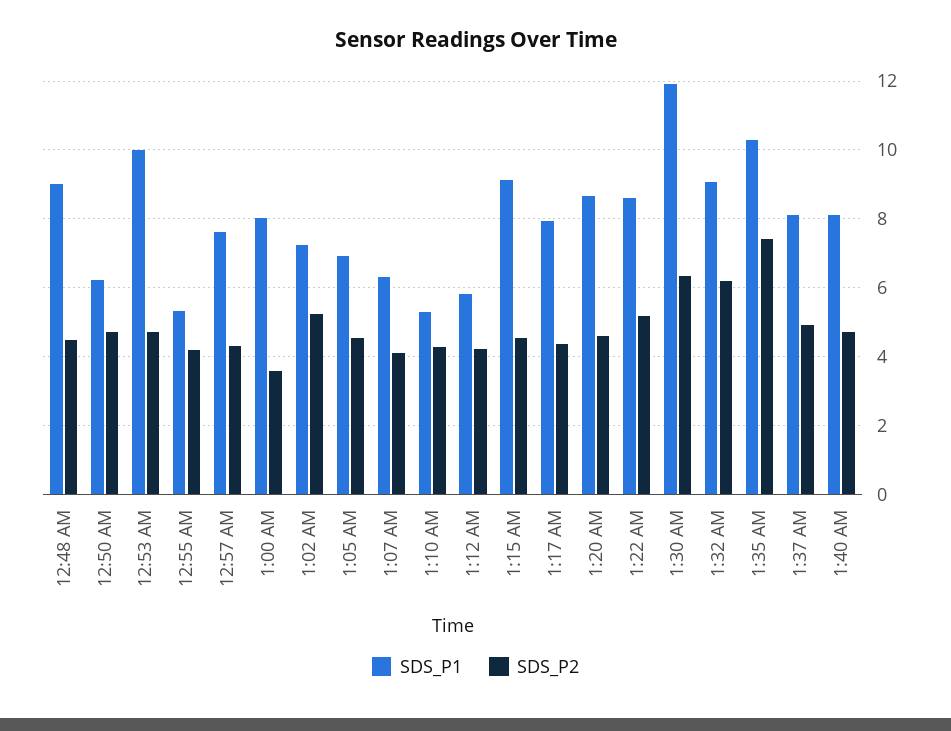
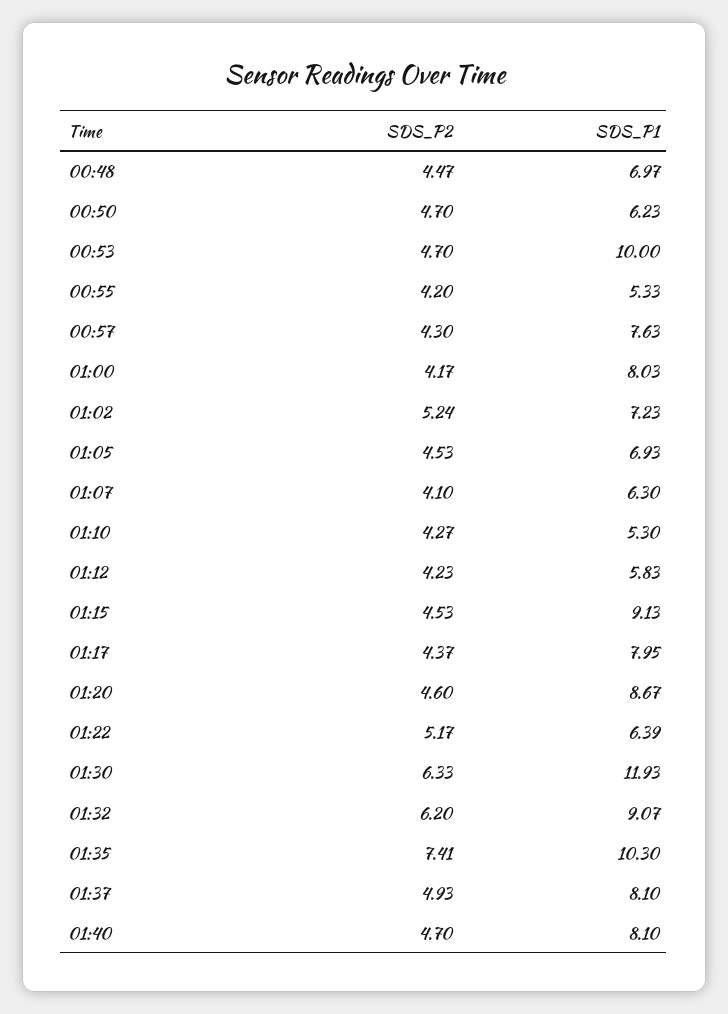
  {
    "SDS_P1": {
-     "12:48 AM": 9,
+     "12:48 AM": 6.97,
      "12:50 AM": 6.23,
      "12:53 AM": 10,
      "12:55 AM": 5.33,
      "12:57 AM": 7.63,
      "1:00 AM": 8.03,
      "1:02 AM": 7.23,
      "1:05 AM": 6.93,
      "1:07 AM": 6.3,
      "1:10 AM": 5.3,
      "1:12 AM": 5.83,
      "1:15 AM": 9.13,
      "1:17 AM": 7.95,
      "1:20 AM": 8.67,
-     "1:22 AM": 8.6,
+     "1:22 AM": 6.39,
      "1:30 AM": 11.93,
      "1:32 AM": 9.07,
      "1:35 AM": 10.3,
      "1:37 AM": 8.1,
      "1:40 AM": 8.1
    },
    "SDS_P2": {
      "12:48 AM": 4.47,
      "12:50 AM": 4.7,
      "12:53 AM": 4.7,
      "12:55 AM": 4.2,
      "12:57 AM": 4.3,
-     "1:00 AM": 3.6,
+     "1:00 AM": 4.17,
      "1:02 AM": 5.24,
      "1:05 AM": 4.53,
      "1:07 AM": 4.1,
      "1:10 AM": 4.27,
      "1:12 AM": 4.23,
      "1:15 AM": 4.53,
      "1:17 AM": 4.37,
      "1:20 AM": 4.6,
      "1:22 AM": 5.17,
      "1:30 AM": 6.33,
      "1:32 AM": 6.2,
      "1:35 AM": 7.41,
      "1:37 AM": 4.93,
      "1:40 AM": 4.7
    }
  }

